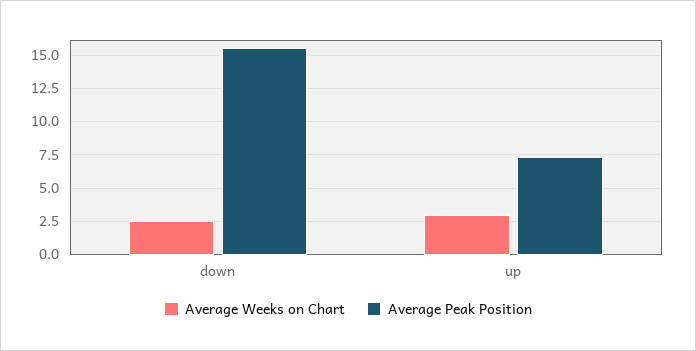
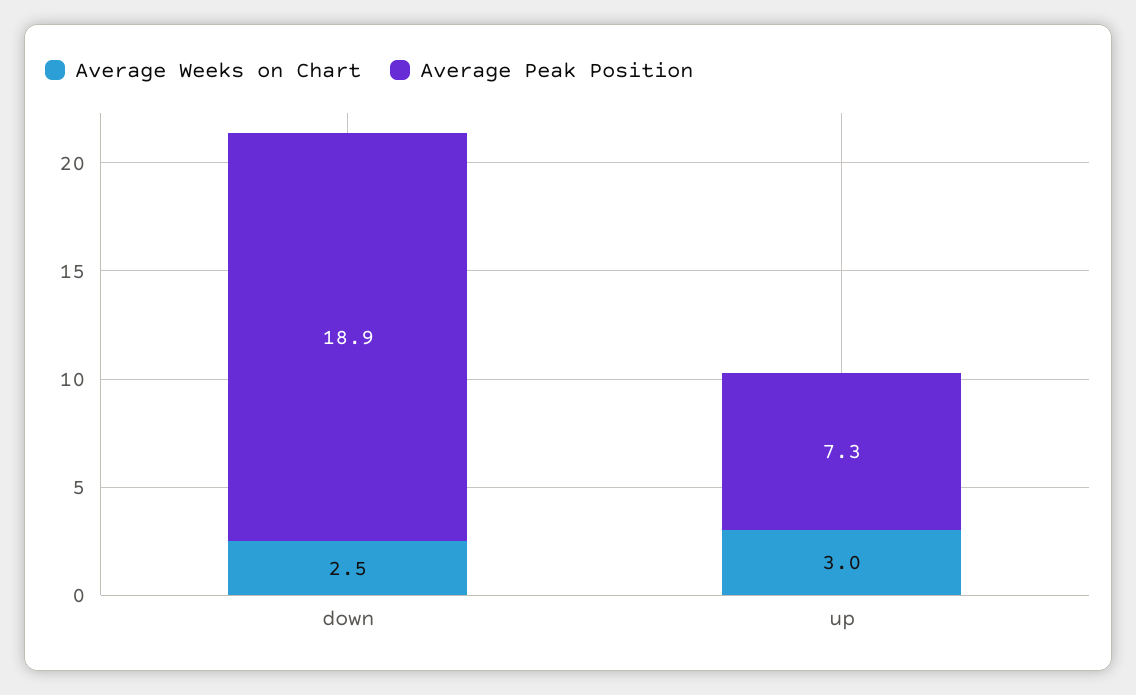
  {
    "Average Weeks on Chart": {
      "down": 2.5,
      "up": 3
    },
    "Average Peak Position": {
-     "down": 15.5,
+     "down": 18.9,
      "up": 7.3
    }
  }

